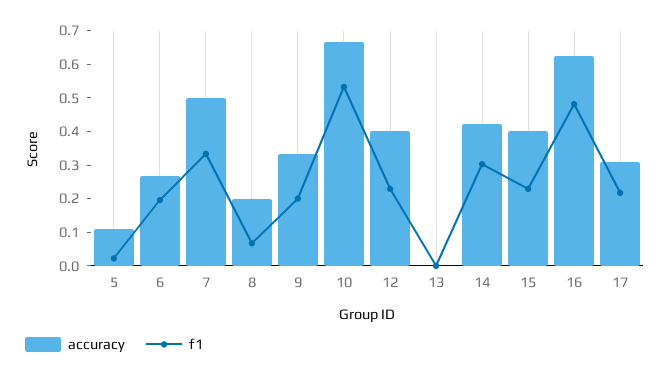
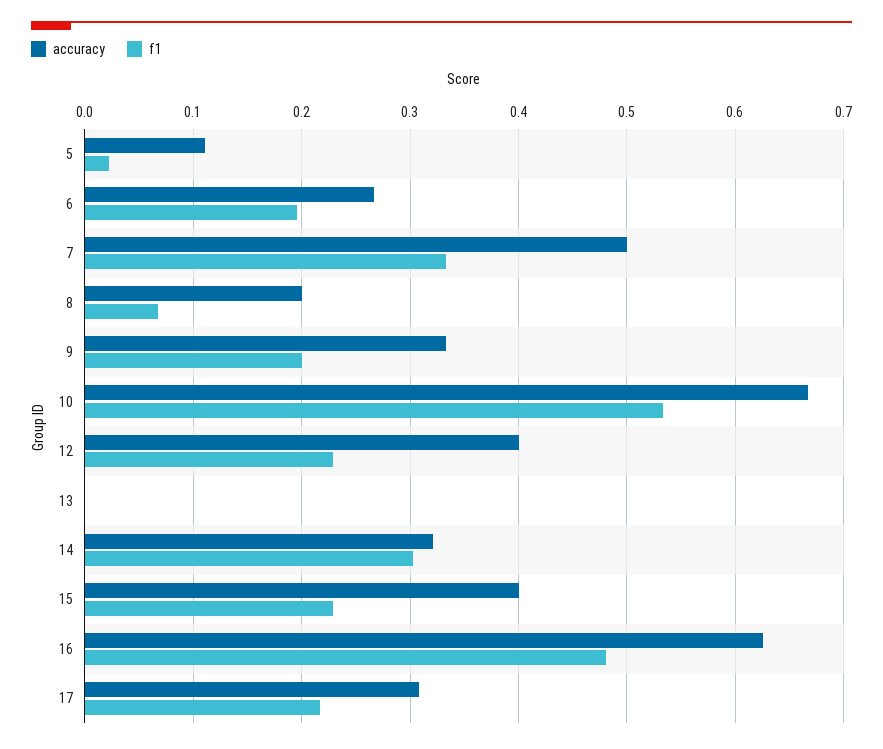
  {
    "accuracy": {
      "5": 0.11,
      "6": 0.27,
      "7": 0.5,
      "8": 0.2,
      "9": 0.33,
      "10": 0.67,
      "12": 0.4,
      "13": 0,
-     "14": 0.425,
+     "14": 0.32,
      "15": 0.4,
      "16": 0.63,
      "17": 0.31
    },
    "f1": {
      "5": 0.02,
      "6": 0.2,
      "7": 0.33,
      "8": 0.07,
      "9": 0.2,
      "10": 0.53,
      "12": 0.23,
      "13": 0,
      "14": 0.3,
      "15": 0.23,
      "16": 0.48,
      "17": 0.22
    }
  }

